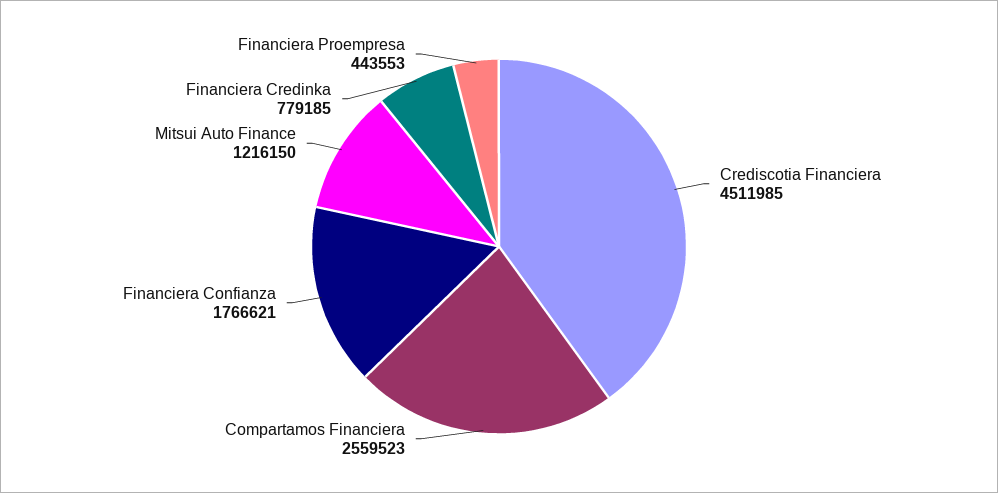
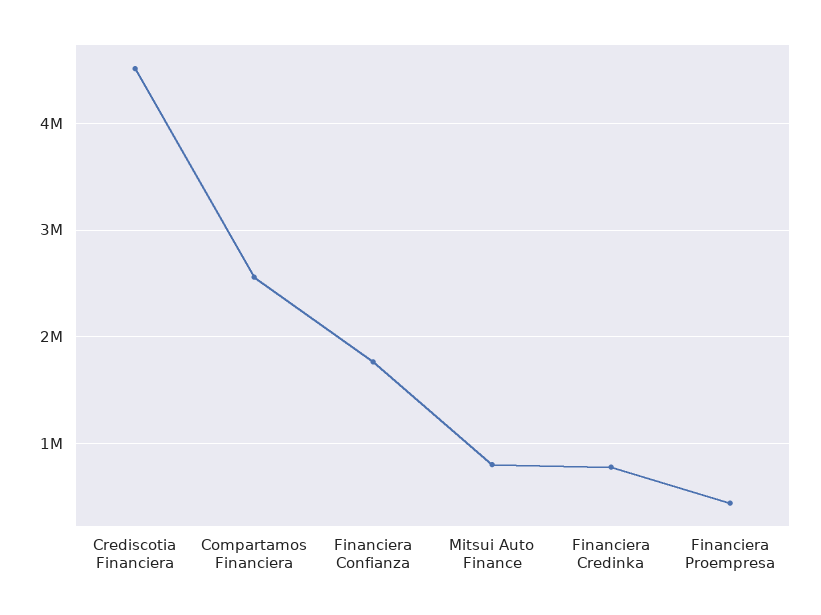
  {
    "Crediscotia Financiera": 4511985,
    "Compartamos Financiera": 2559523,
    "Financiera Confianza": 1766621,
-   "Mitsui Auto Finance": 1216150,
+   "Mitsui Auto Finance": 800000,
    "Financiera Credinka": 779185,
    "Financiera Proempresa": 443553
  }

